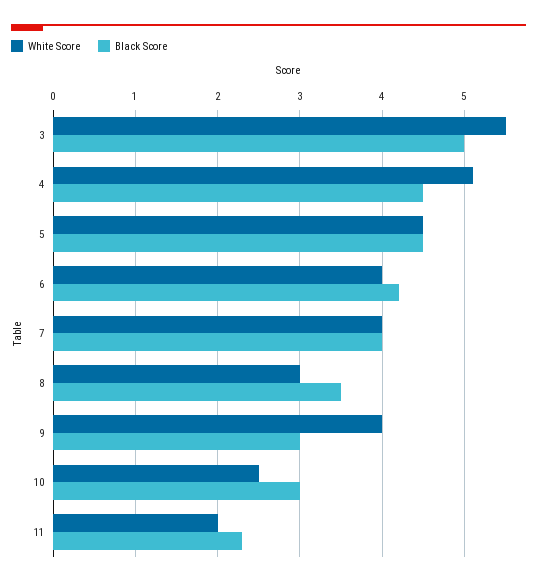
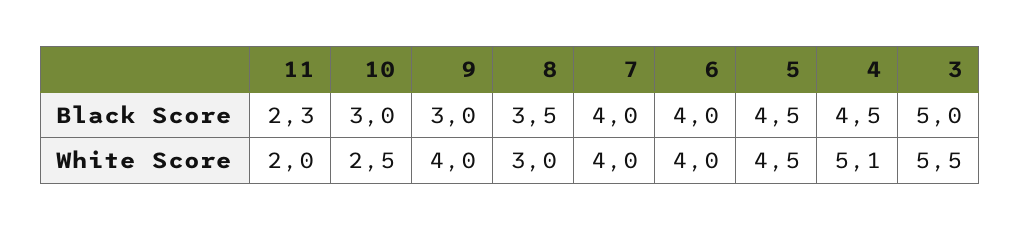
  {
    "White Score": {
      "3": 5.5,
      "4": 5.1,
      "5": 4.5,
      "6": 4,
      "7": 4,
      "8": 3,
      "9": 4,
      "10": 2.5,
      "11": 2
    },
    "Black Score": {
      "3": 5,
      "4": 4.5,
      "5": 4.5,
-     "6": 4.2,
+     "6": 4,
      "7": 4,
      "8": 3.5,
      "9": 3,
      "10": 3,
      "11": 2.3
    }
  }

